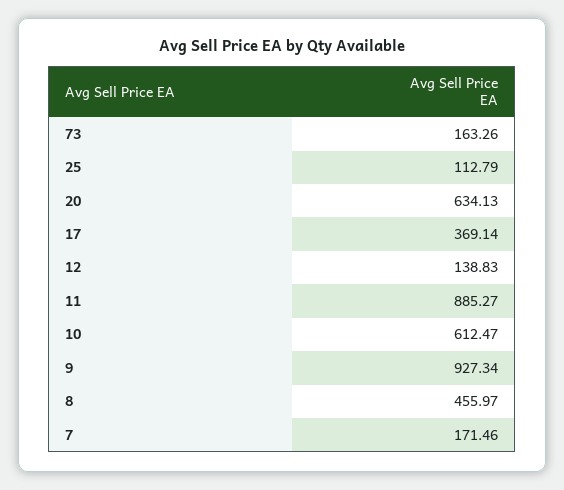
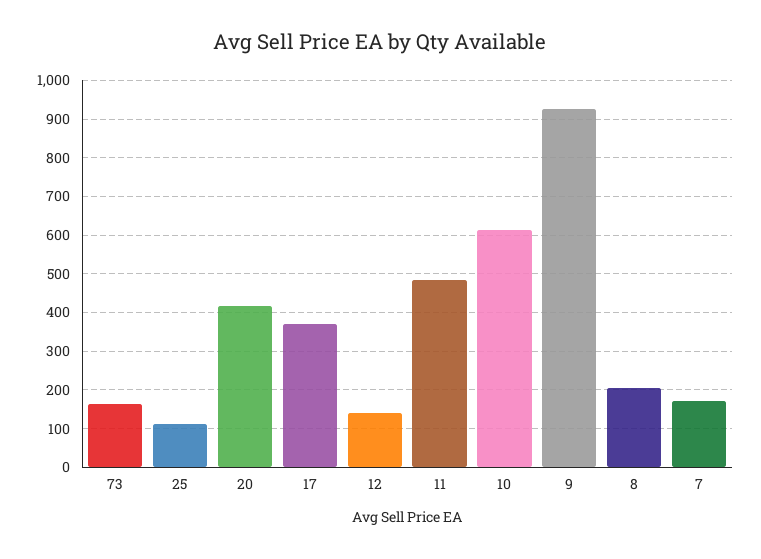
  {
    "73": 163.26,
    "25": 112.79,
-   "20": 634.13,
+   "20": 420,
    "17": 369.14,
    "12": 138.83,
-   "11": 885.27,
+   "11": 480,
    "10": 612.47,
    "9": 927.34,
-   "8": 455.97,
+   "8": 200,
    "7": 171.46
  }

